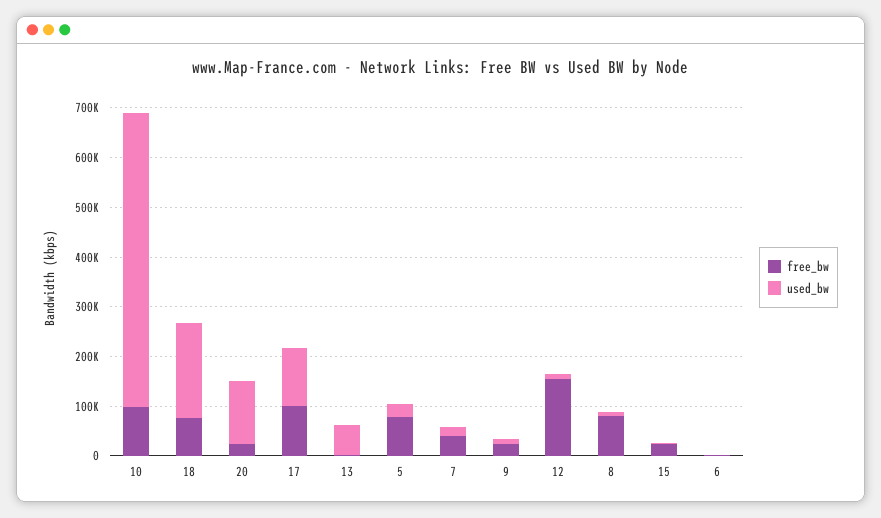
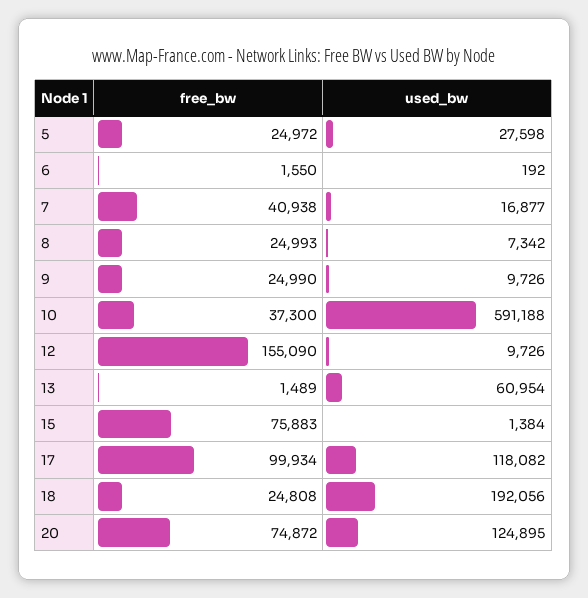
  {
    "free_bw": {
-     "10": 100000,
+     "10": 37300,
-     "18": 80000,
+     "18": 24808,
-     "20": 20000,
+     "20": 74872,
      "17": 99934,
      "13": 1489,
-     "5": 80000,
+     "5": 24972,
      "7": 40938,
      "9": 24990,
      "12": 155090,
-     "8": 80000,
+     "8": 24993,
-     "15": 20000,
+     "15": 75883,
      "6": 1550
    },
    "used_bw": {
      "10": 591188,
      "18": 192056,
      "20": 124895,
      "17": 118082,
      "13": 60954,
      "5": 27598,
      "7": 16877,
      "9": 9726,
      "12": 9726,
      "8": 7342,
      "15": 1384,
      "6": 192
    }
  }

